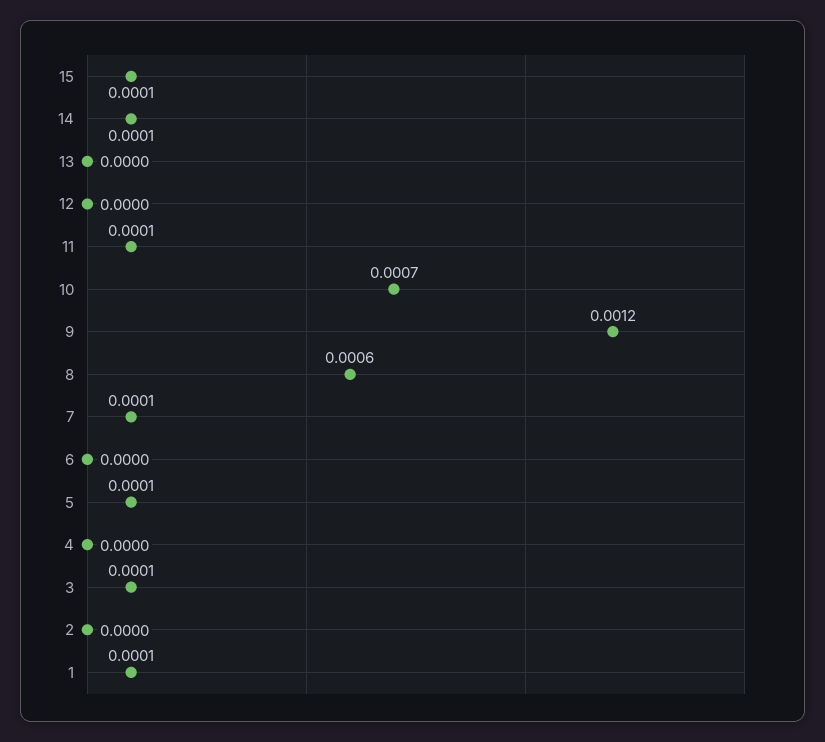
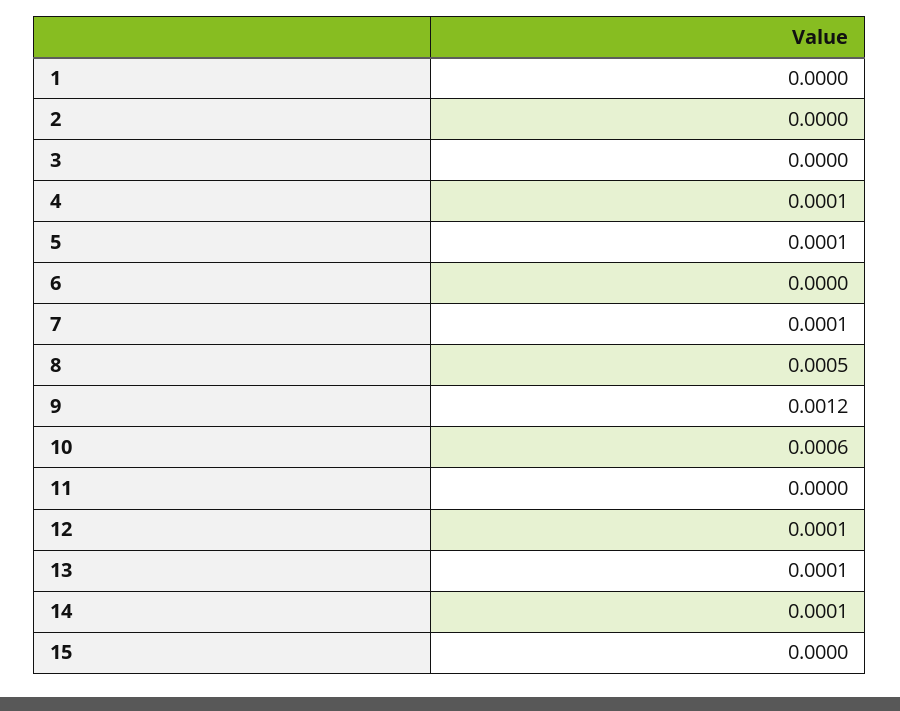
  {
-   "15": 0.0001,
+   "15": 0,
    "14": 0.0001,
-   "13": 0,
+   "13": 0.0001,
-   "12": 0,
+   "12": 0.0001,
-   "11": 0.0001,
+   "11": 0,
-   "10": 0.0007,
+   "10": 0.0006,
    "9": 0.0012,
-   "8": 0.0006,
+   "8": 0.0005,
    "7": 0.0001,
    "6": 0,
    "5": 0.0001,
-   "4": 0,
+   "4": 0.0001,
-   "3": 0.0001,
+   "3": 0,
    "2": 0,
-   "1": 0.0001
+   "1": 0
  }

